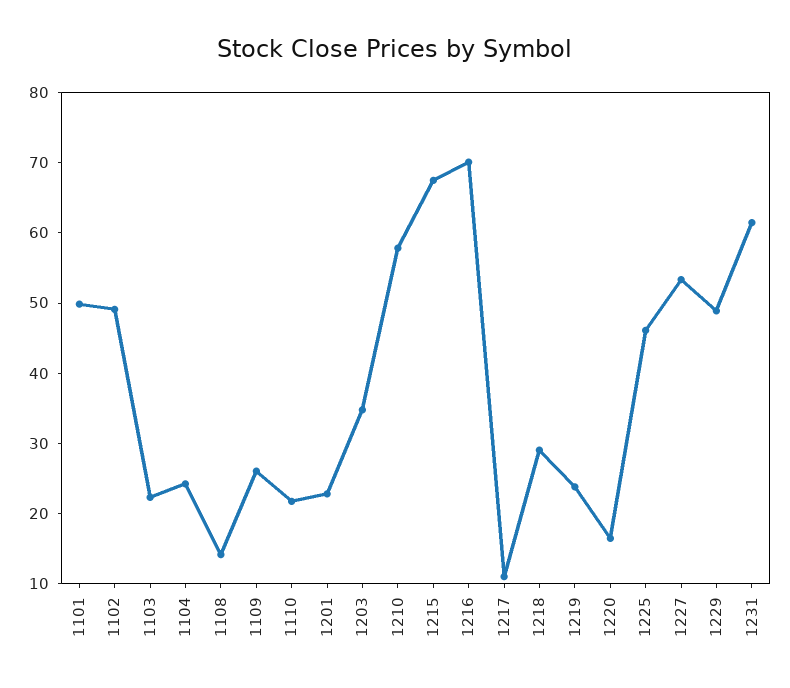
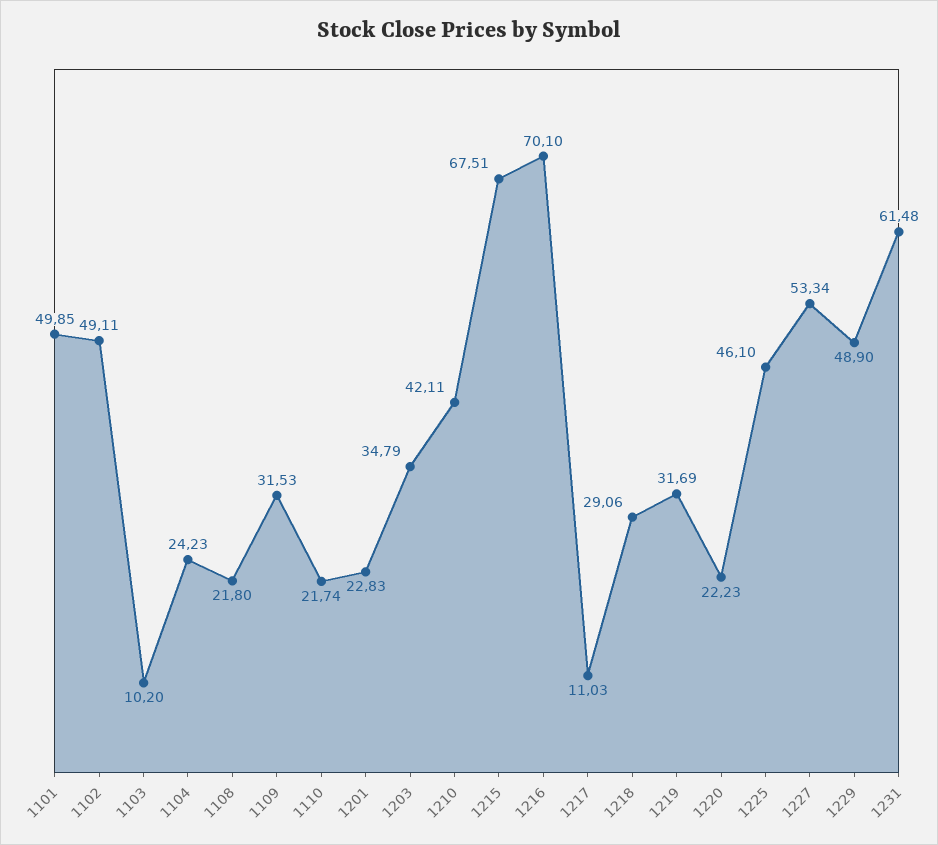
  {
    "1101": 49.85,
    "1102": 49.11,
-   "1103": 22,
+   "1103": 10.2,
    "1104": 24.23,
-   "1108": 14,
+   "1108": 21.8,
-   "1109": 26,
+   "1109": 31.53,
    "1110": 21.74,
    "1201": 22.83,
    "1203": 34.79,
-   "1210": 58,
+   "1210": 42.11,
    "1215": 67.51,
    "1216": 70.1,
    "1217": 11.03,
    "1218": 29.06,
-   "1219": 24,
+   "1219": 31.69,
-   "1220": 16,
+   "1220": 22.23,
    "1225": 46.1,
    "1227": 53.34,
    "1229": 48.9,
    "1231": 61.48
  }

